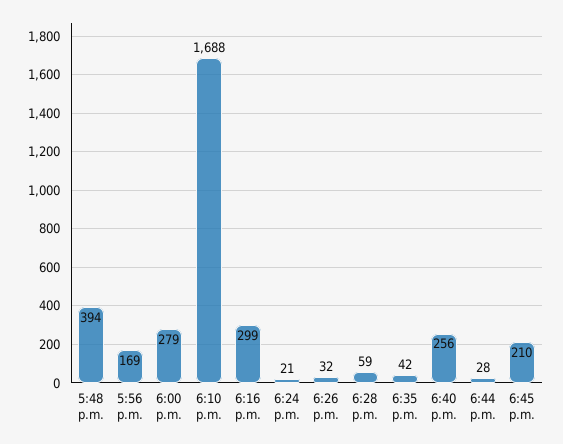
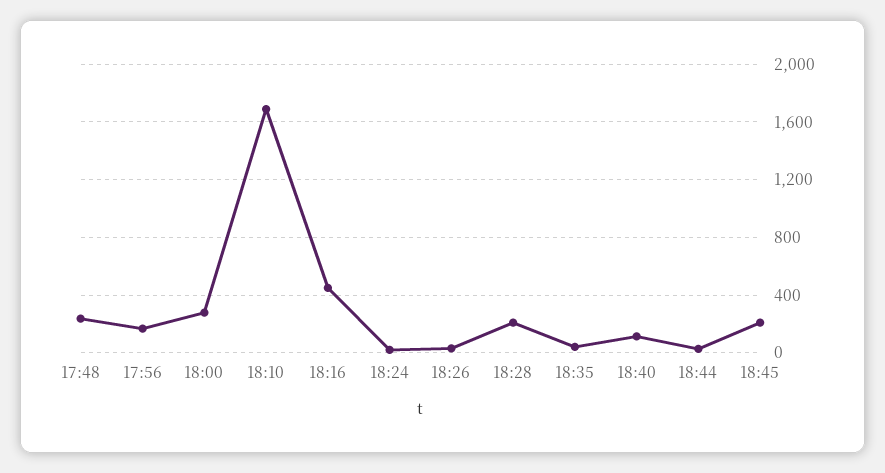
  {
-   "5:48 p.m.": 394,
+   "5:48 p.m.": 250,
    "5:56 p.m.": 169,
    "6:00 p.m.": 279,
    "6:10 p.m.": 1688,
-   "6:16 p.m.": 299,
+   "6:16 p.m.": 450,
    "6:24 p.m.": 21,
    "6:26 p.m.": 32,
-   "6:28 p.m.": 59,
+   "6:28 p.m.": 200,
    "6:35 p.m.": 42,
-   "6:40 p.m.": 256,
+   "6:40 p.m.": 100,
    "6:44 p.m.": 28,
    "6:45 p.m.": 210
  }

